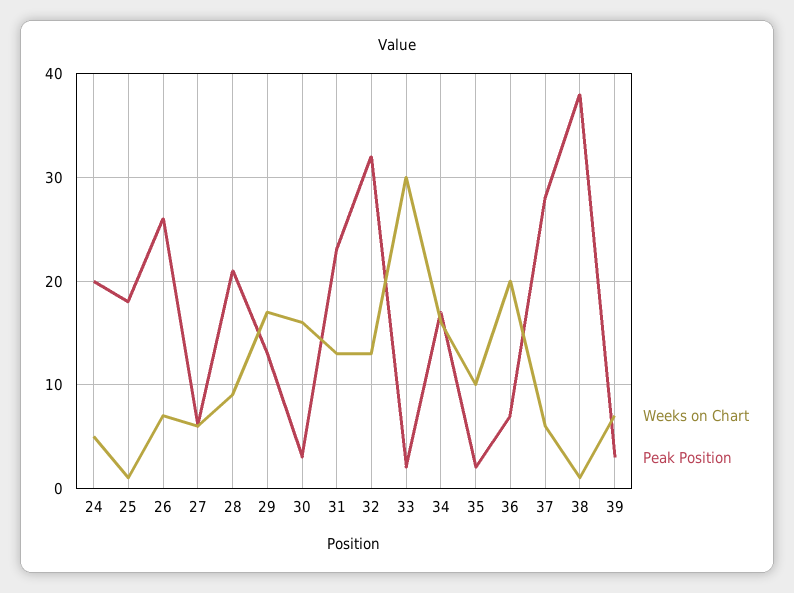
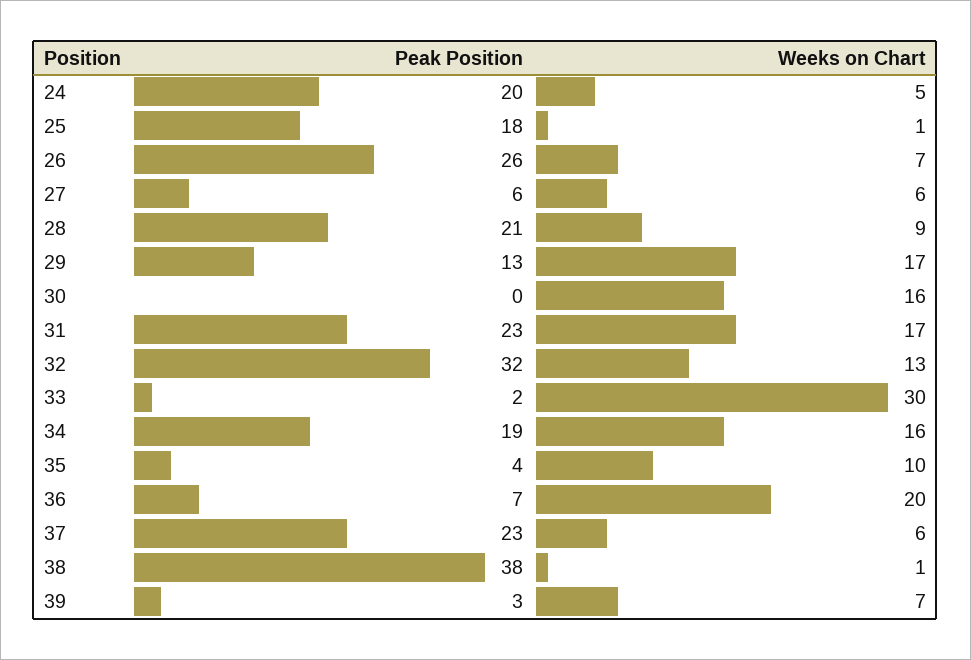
  {
    "Weeks on Chart": {
      "24": 5,
      "25": 1,
      "26": 7,
      "27": 6,
      "28": 9,
      "29": 17,
      "30": 16,
-     "31": 13,
+     "31": 17,
      "32": 13,
      "33": 30,
      "34": 16,
      "35": 10,
      "36": 20,
      "37": 6,
      "38": 1,
      "39": 7
    },
    "Peak Position": {
      "24": 20,
      "25": 18,
      "26": 26,
      "27": 6,
      "28": 21,
      "29": 13,
-     "30": 3,
+     "30": 0,
      "31": 23,
      "32": 32,
      "33": 2,
-     "34": 17,
+     "34": 19,
-     "35": 2,
+     "35": 4,
      "36": 7,
-     "37": 28,
+     "37": 23,
      "38": 38,
      "39": 3
    }
  }

